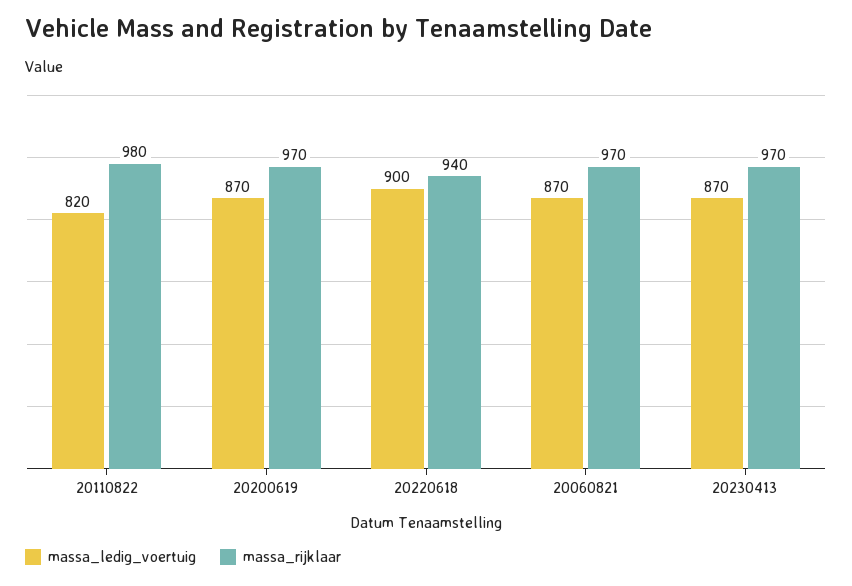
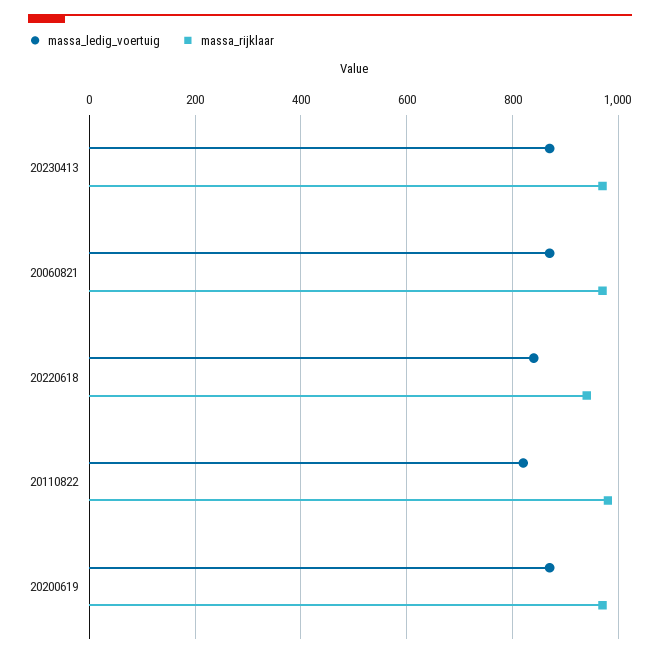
  {
    "massa_ledig_voertuig": {
      "20110822": 820,
      "20200619": 870,
-     "20220618": 900,
+     "20220618": 840,
      "20060821": 870,
      "20230413": 870
    },
    "massa_rijklaar": {
      "20110822": 980,
      "20200619": 970,
      "20220618": 940,
      "20060821": 970,
      "20230413": 970
    }
  }

